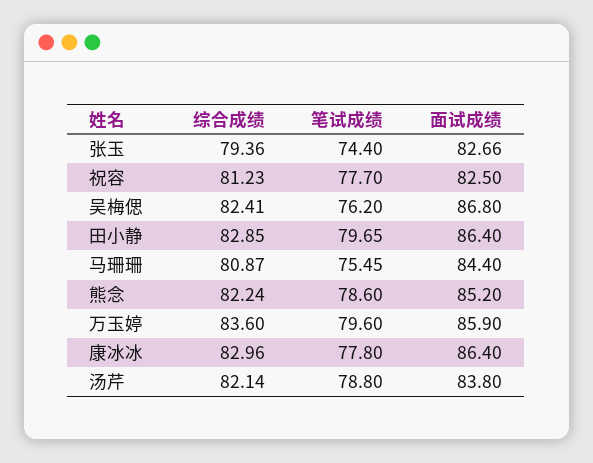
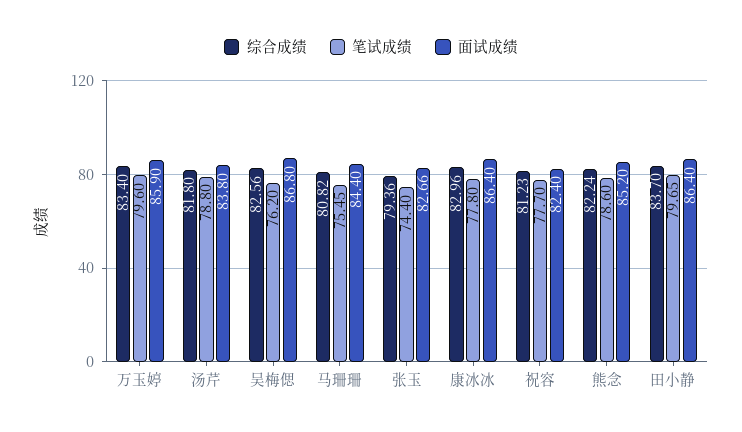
  {
    "综合成绩": {
      "张玉": 79.36,
      "祝容": 81.23,
-     "吴梅偲": 82.41,
+     "吴梅偲": 82.56,
-     "田小静": 82.85,
+     "田小静": 83.7,
-     "马珊珊": 80.87,
+     "马珊珊": 80.82,
      "熊念": 82.24,
-     "万玉婷": 83.6,
+     "万玉婷": 83.4,
      "康冰冰": 82.96,
-     "汤芹": 82.14
+     "汤芹": 81.8
    },
    "笔试成绩": {
      "张玉": 74.4,
      "祝容": 77.7,
      "吴梅偲": 76.2,
      "田小静": 79.65,
      "马珊珊": 75.45,
      "熊念": 78.6,
      "万玉婷": 79.6,
      "康冰冰": 77.8,
      "汤芹": 78.8
    },
    "面试成绩": {
      "张玉": 82.66,
-     "祝容": 82.5,
+     "祝容": 82.4,
      "吴梅偲": 86.8,
      "田小静": 86.4,
      "马珊珊": 84.4,
      "熊念": 85.2,
      "万玉婷": 85.9,
      "康冰冰": 86.4,
      "汤芹": 83.8
    }
  }

